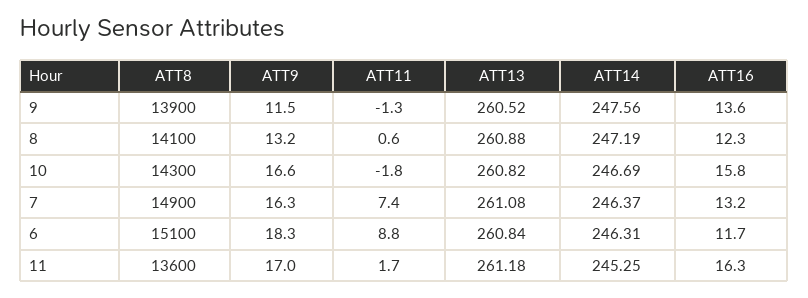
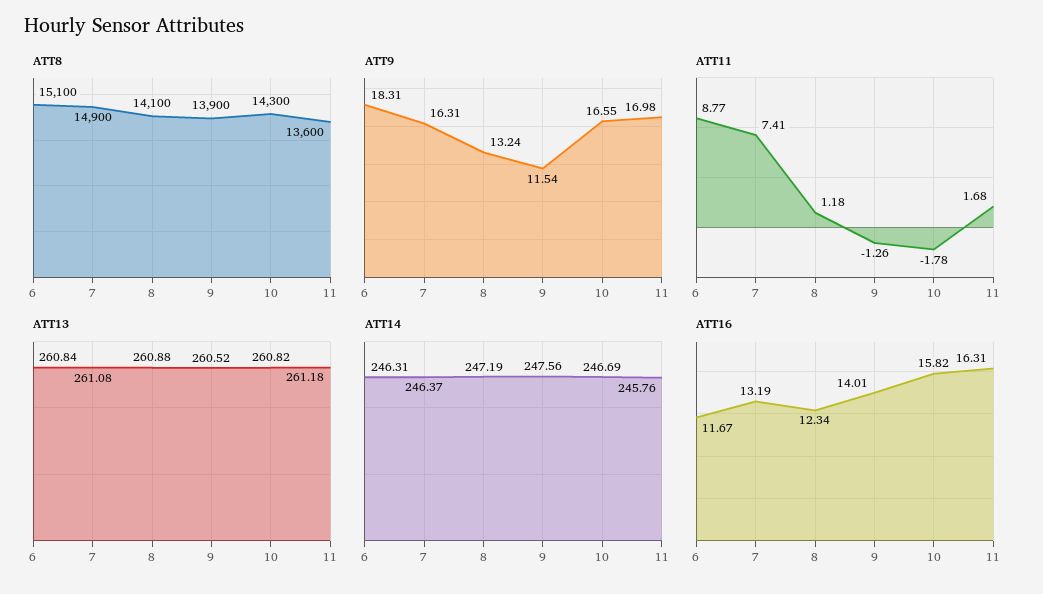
  {
    "ATT8": {
      "9": 13900,
      "8": 14100,
      "10": 14300,
      "7": 14900,
      "6": 15100,
      "11": 13600
    },
    "ATT9": {
      "9": 11.54,
      "8": 13.24,
      "10": 16.55,
      "7": 16.31,
      "6": 18.31,
      "11": 16.98
    },
    "ATT11": {
      "9": -1.26,
-     "8": 0.6,
+     "8": 1.18,
      "10": -1.78,
      "7": 7.41,
      "6": 8.77,
      "11": 1.68
    },
    "ATT13": {
      "9": 260.52,
      "8": 260.88,
      "10": 260.82,
      "7": 261.08,
      "6": 260.84,
      "11": 261.18
    },
    "ATT14": {
      "9": 247.56,
      "8": 247.19,
      "10": 246.69,
      "7": 246.37,
      "6": 246.31,
-     "11": 245.25
+     "11": 245.76
    },
    "ATT16": {
-     "9": 13.6,
+     "9": 14.01,
      "8": 12.34,
      "10": 15.82,
      "7": 13.19,
      "6": 11.67,
      "11": 16.31
    }
  }

